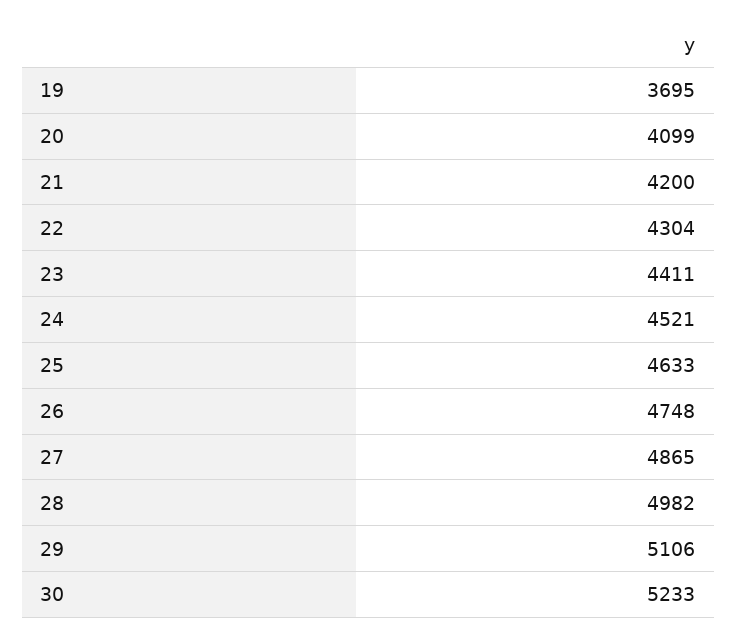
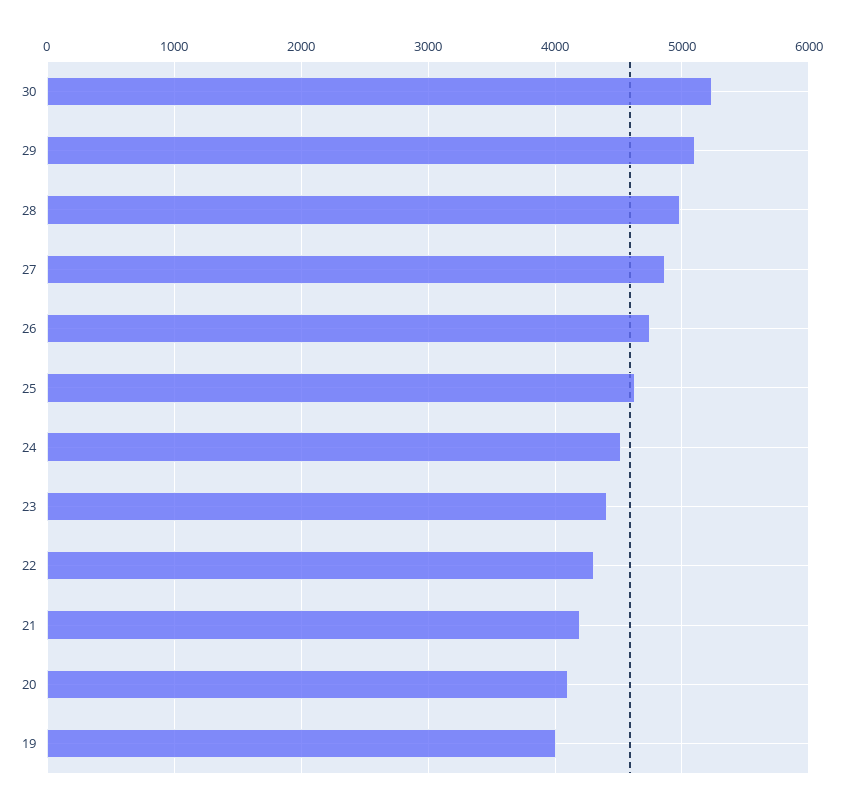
  {
-   "19": 3695,
+   "19": 4000,
    "20": 4099,
    "21": 4200,
    "22": 4304,
    "23": 4411,
    "24": 4521,
    "25": 4633,
    "26": 4748,
    "27": 4865,
    "28": 4982,
    "29": 5106,
    "30": 5233
  }

